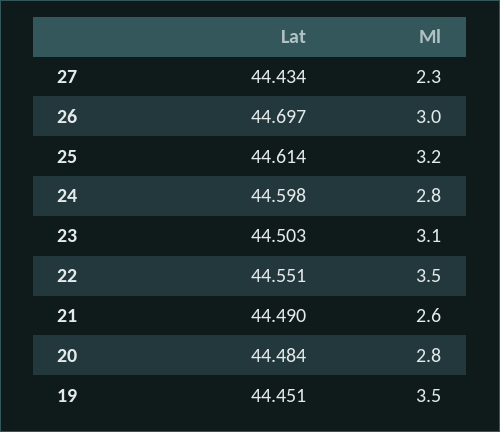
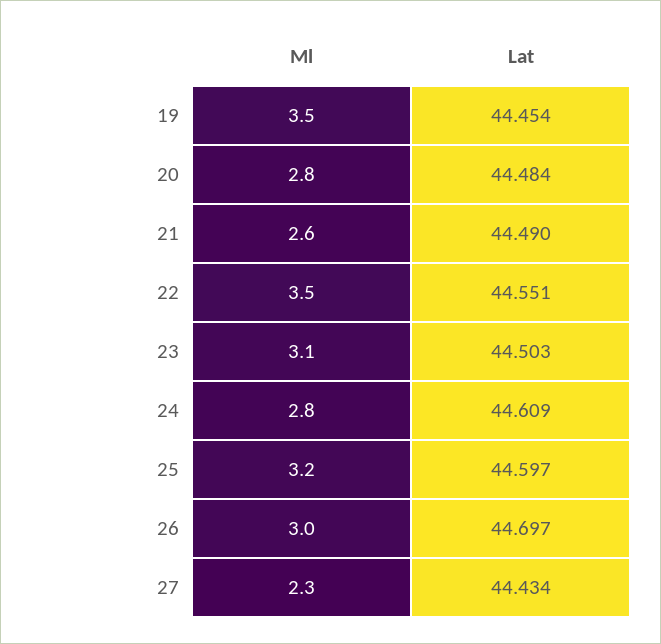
  {
    "Lat": {
      "27": 44.434,
      "26": 44.697,
-     "25": 44.614,
+     "25": 44.597,
-     "24": 44.598,
+     "24": 44.609,
      "23": 44.503,
      "22": 44.551,
      "21": 44.49,
      "20": 44.484,
-     "19": 44.451
+     "19": 44.454
    },
    "Ml": {
      "27": 2.3,
      "26": 3,
      "25": 3.2,
      "24": 2.8,
      "23": 3.1,
      "22": 3.5,
      "21": 2.6,
      "20": 2.8,
      "19": 3.5
    }
  }

